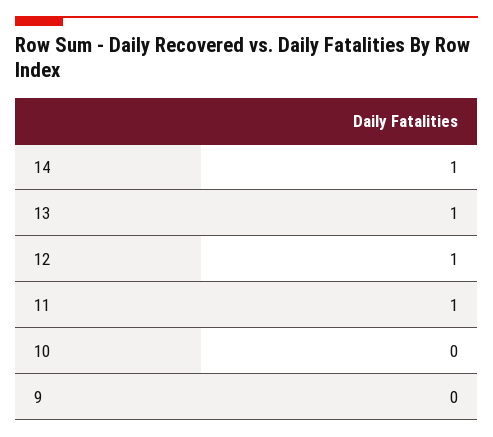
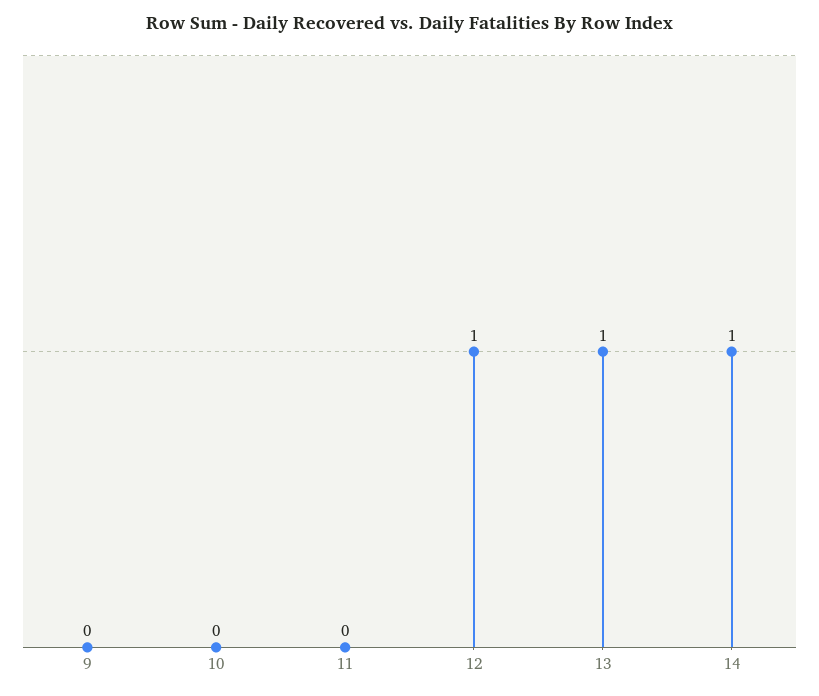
  {
    "14": 1,
    "13": 1,
    "12": 1,
-   "11": 1,
+   "11": 0,
    "10": 0,
    "9": 0
  }

